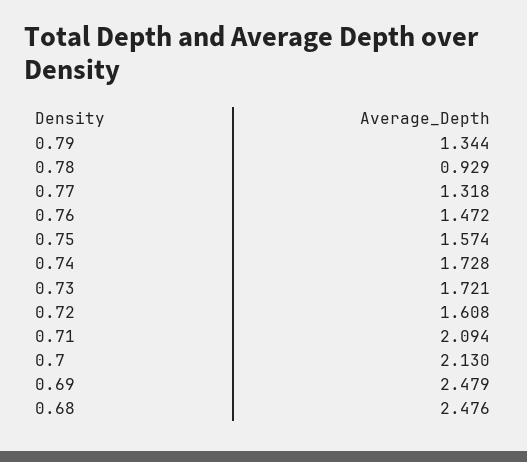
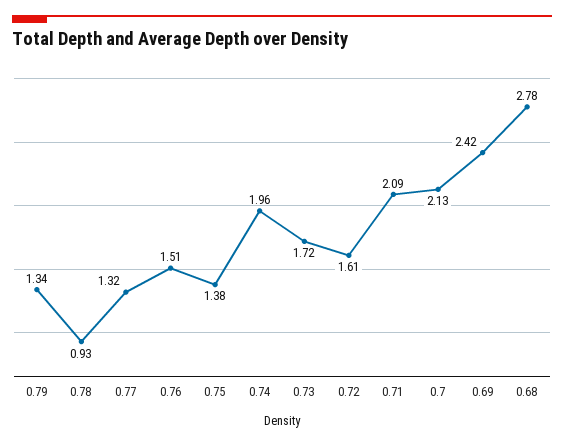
  {
    "0.79": 1.344,
    "0.78": 0.929,
    "0.77": 1.318,
-   "0.76": 1.472,
+   "0.76": 1.51,
-   "0.75": 1.574,
+   "0.75": 1.38,
-   "0.74": 1.728,
+   "0.74": 1.96,
    "0.73": 1.721,
    "0.72": 1.608,
    "0.71": 2.094,
    "0.7": 2.13,
-   "0.69": 2.479,
+   "0.69": 2.42,
-   "0.68": 2.476
+   "0.68": 2.78
  }

